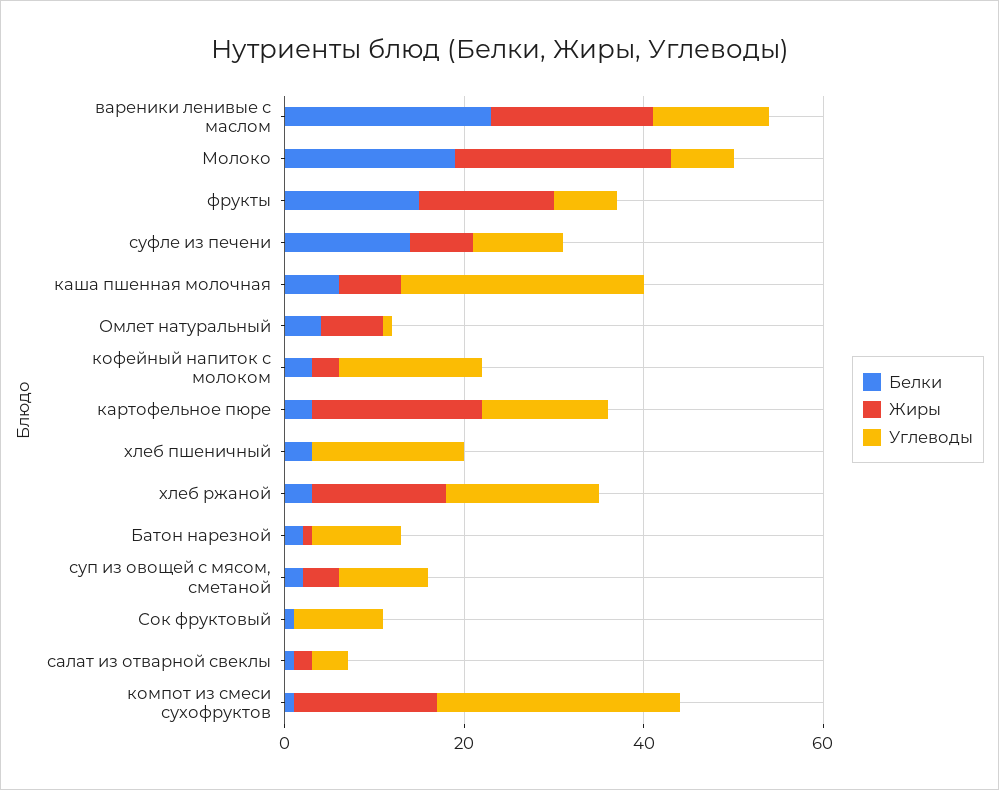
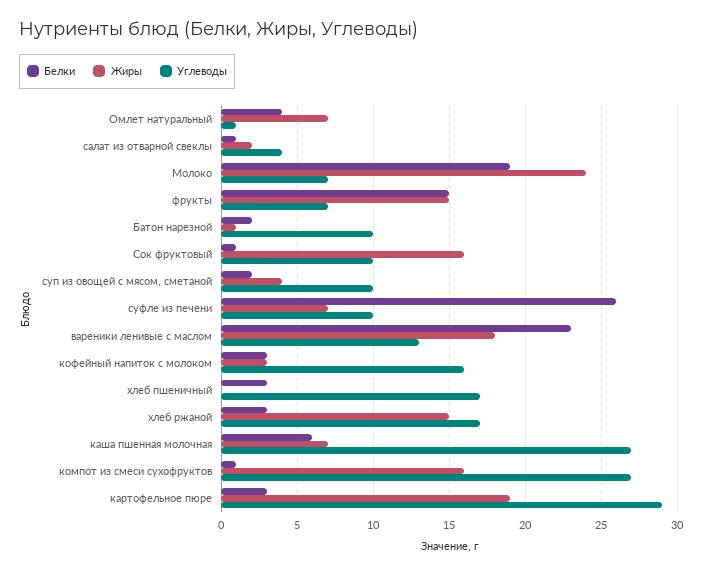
  {
    "Белки": {
      "вареники ленивые с маслом": 23,
      "Молоко": 19,
      "фрукты": 15,
-     "суфле из печени": 15,
+     "суфле из печени": 26,
      "каша пшенная молочная": 6,
      "Омлет натуральный": 4,
      "кофейный напиток с молоком": 3,
      "картофельное пюре": 3,
      "хлеб пшеничный": 3,
      "хлеб ржаной": 3,
      "Батон нарезной": 2,
      "суп из овощей с мясом, сметаной": 2,
      "Сок фруктовый": 1,
      "салат из отварной свеклы": 1,
      "компот из смеси сухофруктов": 1
    },
    "Жиры": {
      "вареники ленивые с маслом": 18,
      "Молоко": 24,
      "фрукты": 15,
      "суфле из печени": 7,
      "каша пшенная молочная": 7,
      "Омлет натуральный": 7,
      "кофейный напиток с молоком": 3,
      "картофельное пюре": 19,
      "хлеб пшеничный": 0,
      "хлеб ржаной": 15,
      "Батон нарезной": 1,
      "суп из овощей с мясом, сметаной": 4,
-     "Сок фруктовый": 0,
+     "Сок фруктовый": 16,
      "салат из отварной свеклы": 2,
      "компот из смеси сухофруктов": 16
    },
    "Углеводы": {
      "вареники ленивые с маслом": 13,
      "Молоко": 7,
      "фрукты": 7,
      "суфле из печени": 10,
      "каша пшенная молочная": 27,
      "Омлет натуральный": 1,
      "кофейный напиток с молоком": 16,
-     "картофельное пюре": 15,
+     "картофельное пюре": 29,
      "хлеб пшеничный": 17,
      "хлеб ржаной": 17,
      "Батон нарезной": 10,
      "суп из овощей с мясом, сметаной": 10,
      "Сок фруктовый": 10,
      "салат из отварной свеклы": 4,
      "компот из смеси сухофруктов": 27
    }
  }

